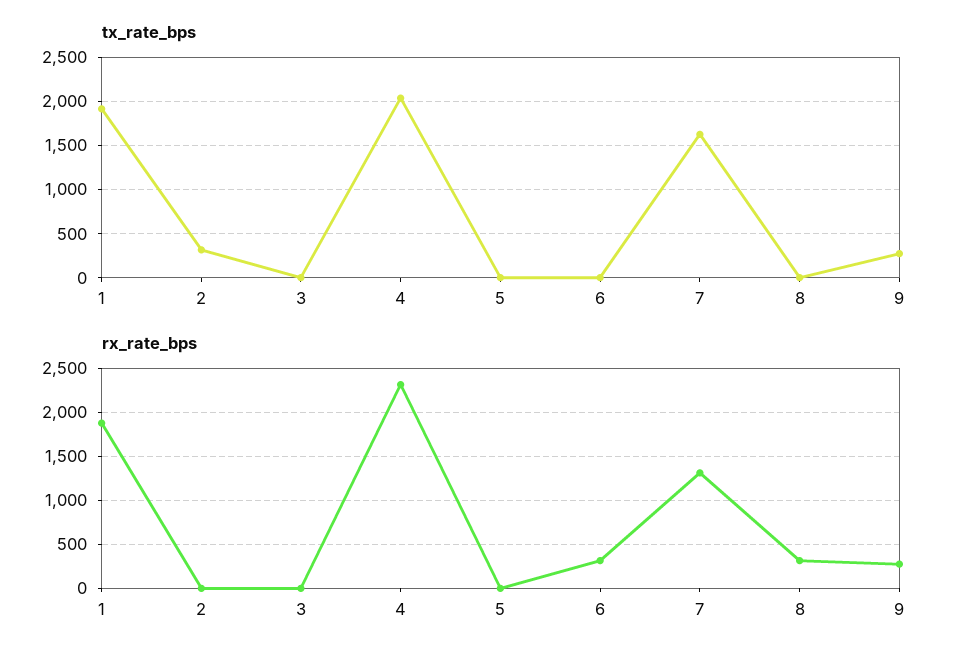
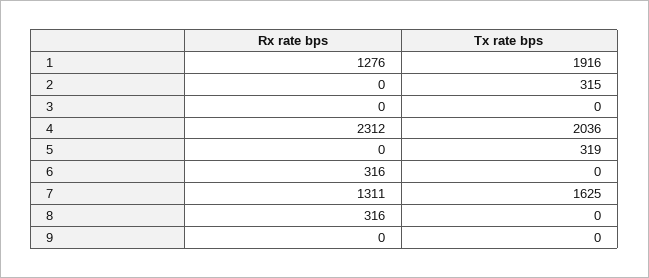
  {
    "tx_rate_bps": {
      "1": 1916,
      "2": 315,
      "3": 0,
      "4": 2036,
-     "5": 0,
+     "5": 319,
      "6": 0,
      "7": 1625,
      "8": 0,
-     "9": 300
+     "9": 0
    },
    "rx_rate_bps": {
-     "1": 1900,
+     "1": 1276,
      "2": 0,
      "3": 0,
      "4": 2312,
      "5": 0,
      "6": 316,
      "7": 1311,
      "8": 316,
-     "9": 300
+     "9": 0
    }
  }

